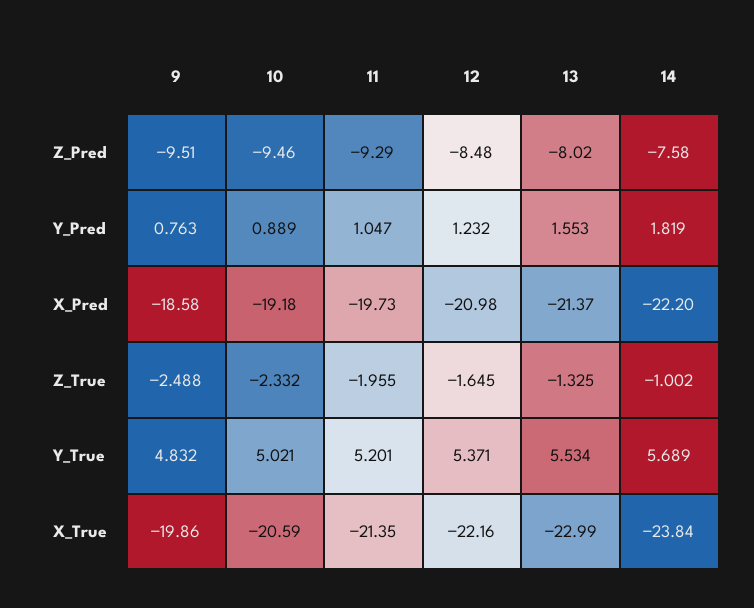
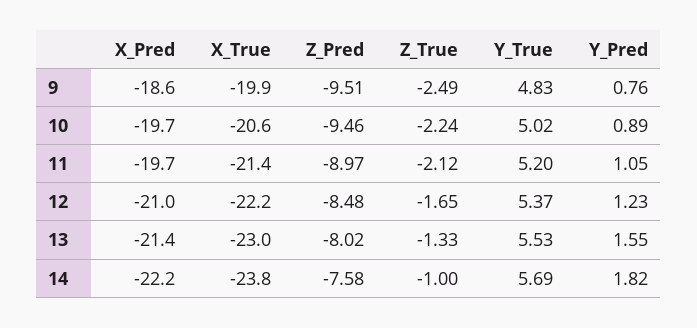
  {
    "9": {
      "Z_Pred": -9.51,
      "Y_Pred": 0.763,
      "X_Pred": -18.58,
      "Z_True": -2.488,
      "Y_True": 4.832,
      "X_True": -19.86
    },
    "10": {
      "Z_Pred": -9.46,
      "Y_Pred": 0.889,
-     "X_Pred": -19.18,
+     "X_Pred": -19.7,
-     "Z_True": -2.332,
+     "Z_True": -2.24,
      "Y_True": 5.021,
      "X_True": -20.59
    },
    "11": {
-     "Z_Pred": -9.29,
+     "Z_Pred": -8.97,
      "Y_Pred": 1.047,
      "X_Pred": -19.73,
-     "Z_True": -1.955,
+     "Z_True": -2.12,
      "Y_True": 5.201,
      "X_True": -21.35
    },
    "12": {
      "Z_Pred": -8.48,
      "Y_Pred": 1.232,
      "X_Pred": -20.98,
      "Z_True": -1.645,
      "Y_True": 5.371,
      "X_True": -22.16
    },
    "13": {
      "Z_Pred": -8.02,
      "Y_Pred": 1.553,
      "X_Pred": -21.37,
      "Z_True": -1.325,
      "Y_True": 5.534,
      "X_True": -22.99
    },
    "14": {
      "Z_Pred": -7.58,
      "Y_Pred": 1.819,
      "X_Pred": -22.2,
      "Z_True": -1.002,
      "Y_True": 5.689,
      "X_True": -23.84
    }
  }

